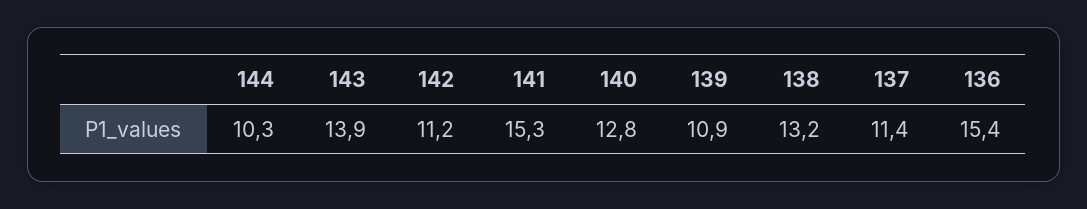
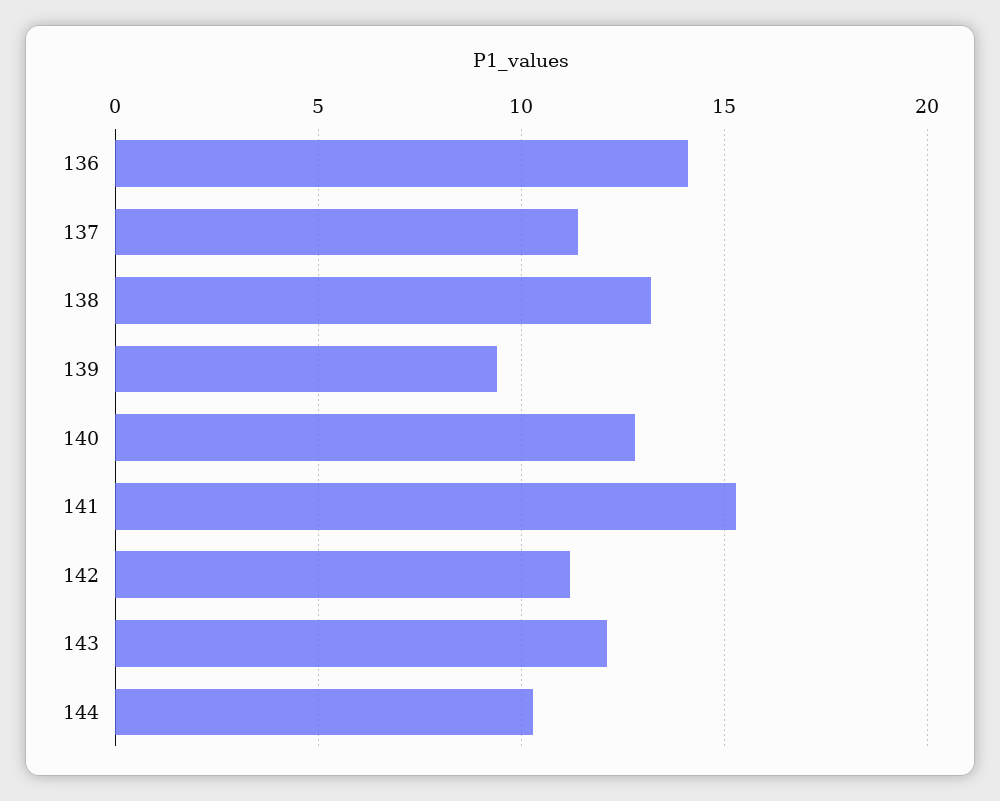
  {
    "144": 10.3,
-   "143": 13.9,
+   "143": 12,
    "142": 11.2,
    "141": 15.3,
    "140": 12.8,
-   "139": 10.9,
+   "139": 9.5,
    "138": 13.2,
    "137": 11.4,
-   "136": 15.4
+   "136": 14
  }

